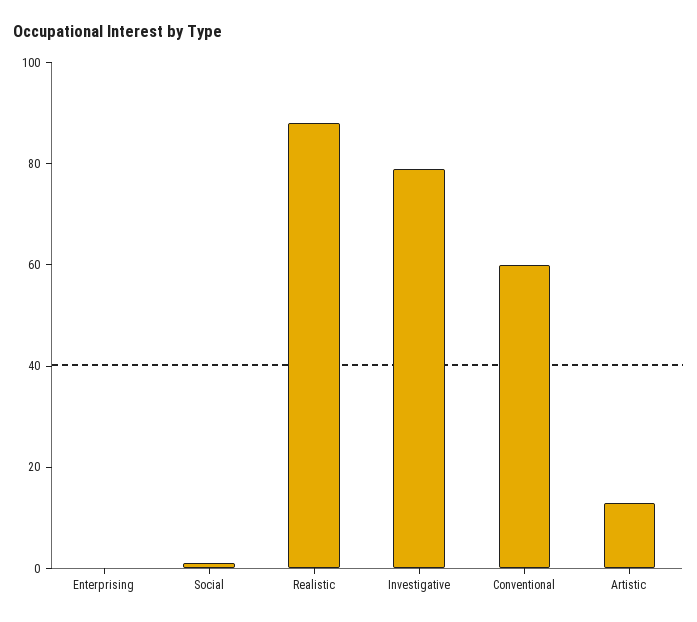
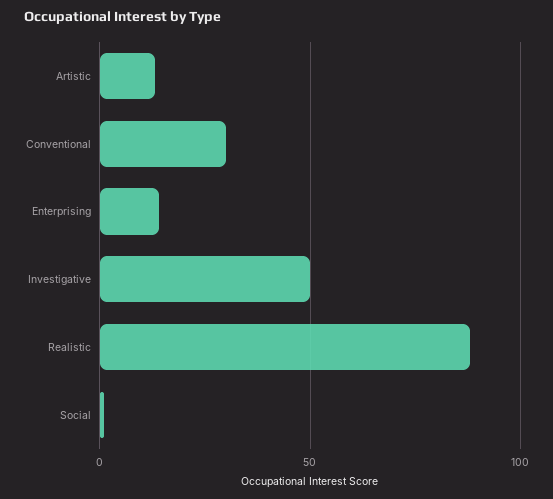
  {
-   "Enterprising": 0,
+   "Enterprising": 15,
    "Social": 0,
    "Realistic": 90,
-   "Investigative": 80,
+   "Investigative": 50,
-   "Conventional": 60,
+   "Conventional": 30,
    "Artistic": 15
  }

